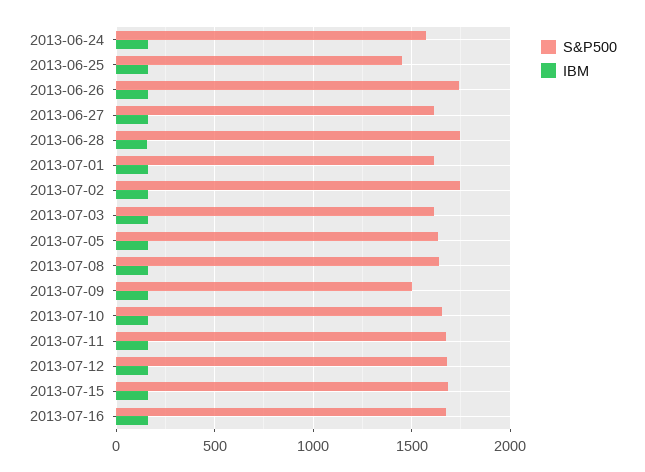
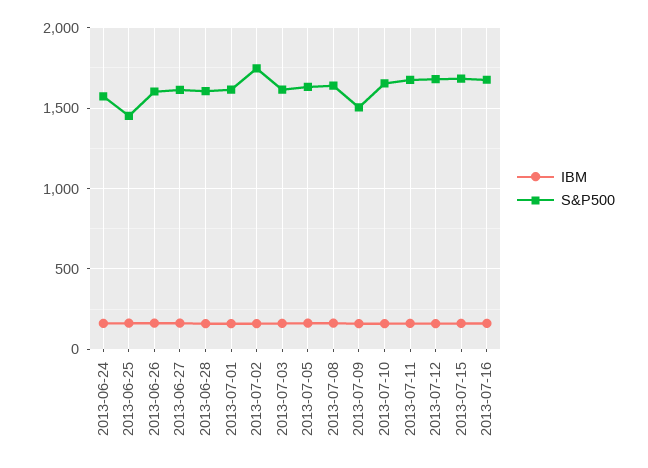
  {
    "S&P500": {
      "2013-06-24": 1550,
      "2013-06-25": 1450,
-     "2013-06-26": 1750,
+     "2013-06-26": 1600,
      "2013-06-27": 1600,
-     "2013-06-28": 1750,
+     "2013-06-28": 1600,
      "2013-07-01": 1600,
      "2013-07-02": 1750,
      "2013-07-03": 1600,
      "2013-07-05": 1650,
      "2013-07-08": 1650,
      "2013-07-09": 1500,
      "2013-07-10": 1650,
      "2013-07-11": 1700,
      "2013-07-12": 1700,
      "2013-07-15": 1700,
      "2013-07-16": 1700
    },
    "IBM": {
      "2013-06-24": 150,
      "2013-06-25": 150,
      "2013-06-26": 150,
      "2013-06-27": 150,
      "2013-06-28": 150,
      "2013-07-01": 150,
      "2013-07-02": 150,
      "2013-07-03": 150,
      "2013-07-05": 150,
      "2013-07-08": 150,
      "2013-07-09": 150,
      "2013-07-10": 150,
      "2013-07-11": 150,
      "2013-07-12": 150,
      "2013-07-15": 150,
      "2013-07-16": 150
    }
  }

